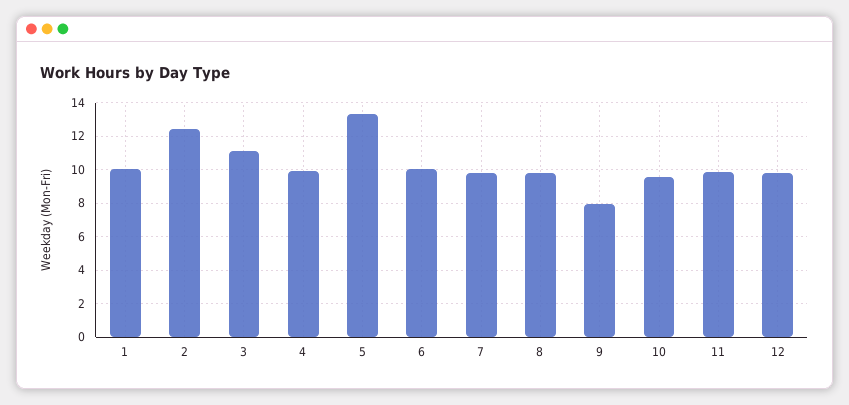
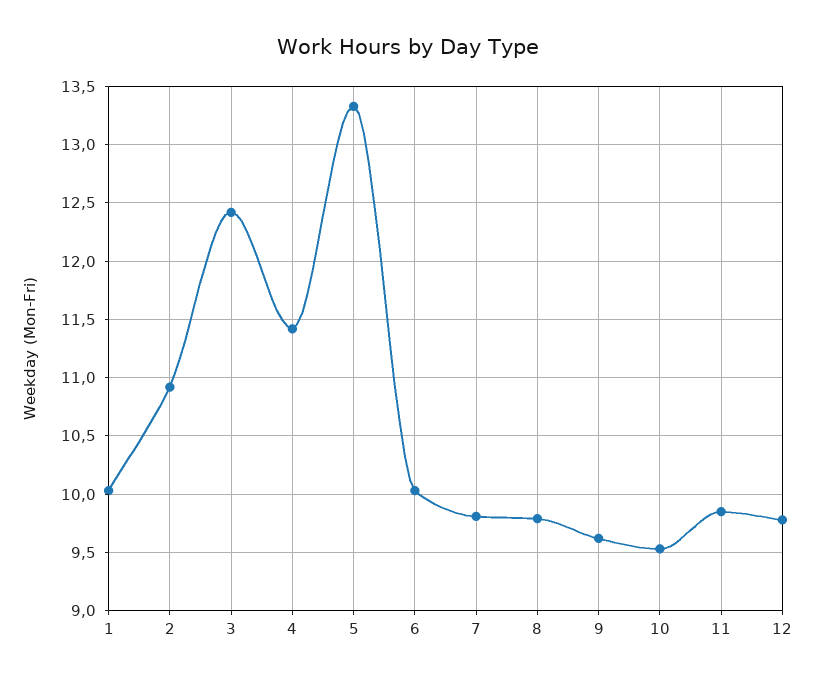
  {
    "1": 10,
-   "2": 12.5,
+   "2": 10.9,
-   "3": 11,
+   "3": 12.4,
-   "4": 10,
+   "4": 11.4,
    "5": 13.3,
    "6": 10,
    "7": 9.8,
    "8": 9.8,
-   "9": 8,
+   "9": 9.6,
    "10": 9.5,
    "11": 9.9,
    "12": 9.8
  }

